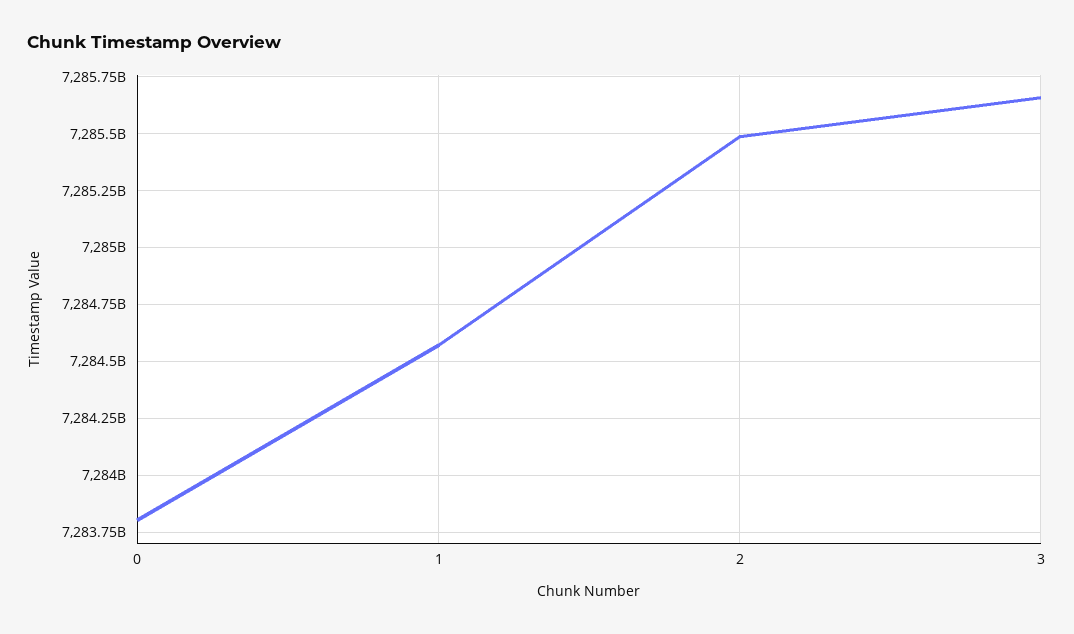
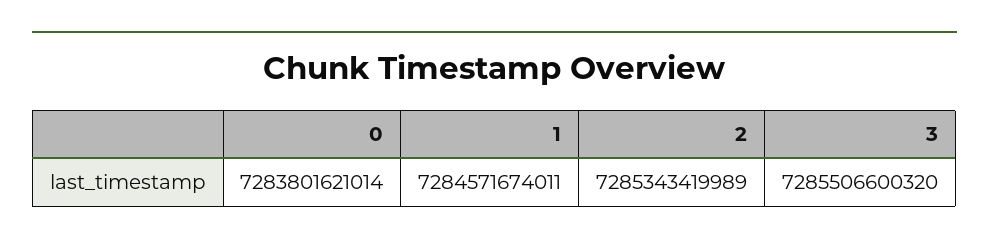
  {
    "0": 7283801621014,
    "1": 7284571674011,
-   "2": 7285500000000,
+   "2": 7285343419989,
-   "3": 7285650000000
+   "3": 7285506600320
  }

